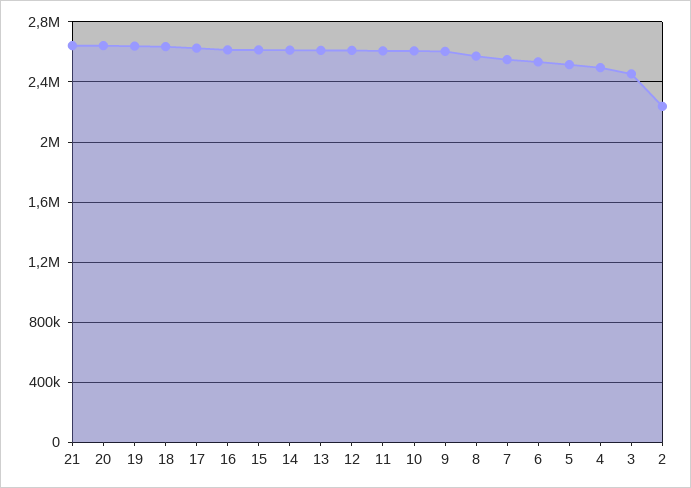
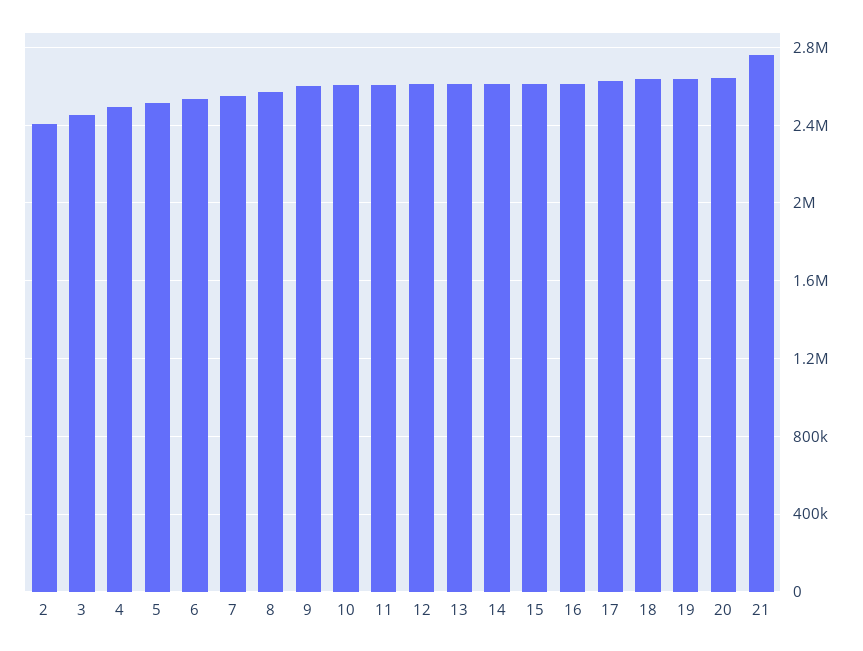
  {
-   "21": 2650000,
+   "21": 2750000,
    "20": 2650000,
    "19": 2650000,
    "18": 2650000,
    "17": 2650000,
    "16": 2600000,
    "15": 2600000,
    "14": 2600000,
    "13": 2600000,
    "12": 2600000,
    "11": 2600000,
    "10": 2600000,
    "9": 2600000,
    "8": 2550000,
    "7": 2550000,
    "6": 2550000,
    "5": 2500000,
    "4": 2500000,
    "3": 2450000,
-   "2": 2250000
+   "2": 2400000
  }

